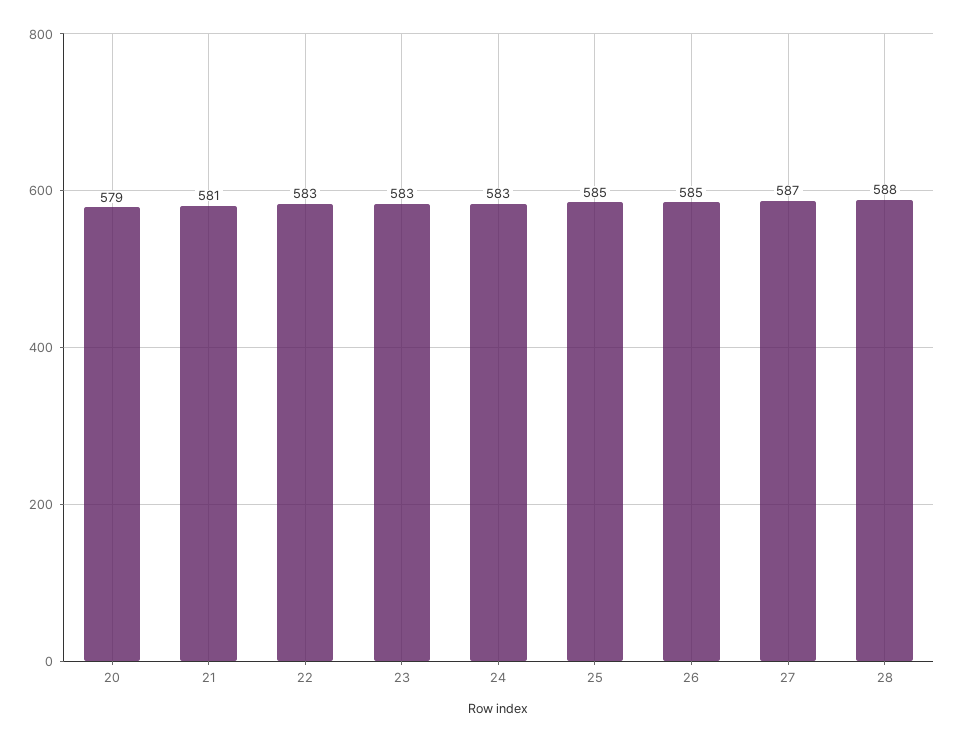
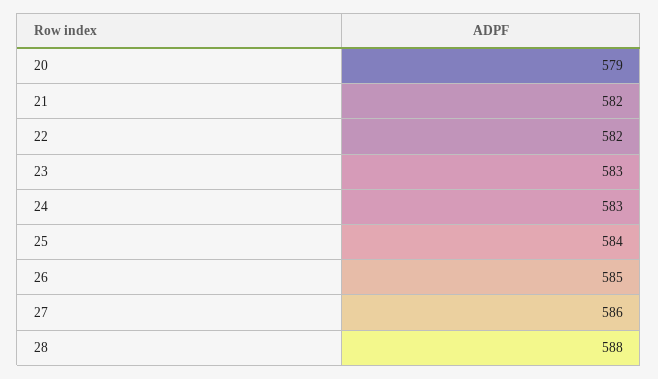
  {
    "20": 579,
-   "21": 581,
+   "21": 582,
-   "22": 583,
+   "22": 582,
    "23": 583,
    "24": 583,
-   "25": 585,
+   "25": 584,
    "26": 585,
-   "27": 587,
+   "27": 586,
    "28": 588
  }

